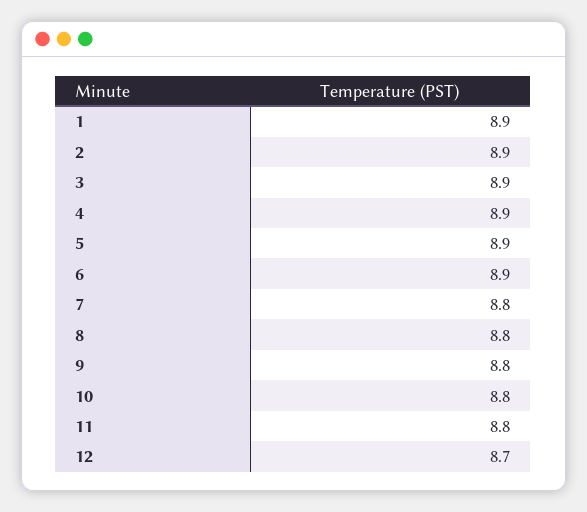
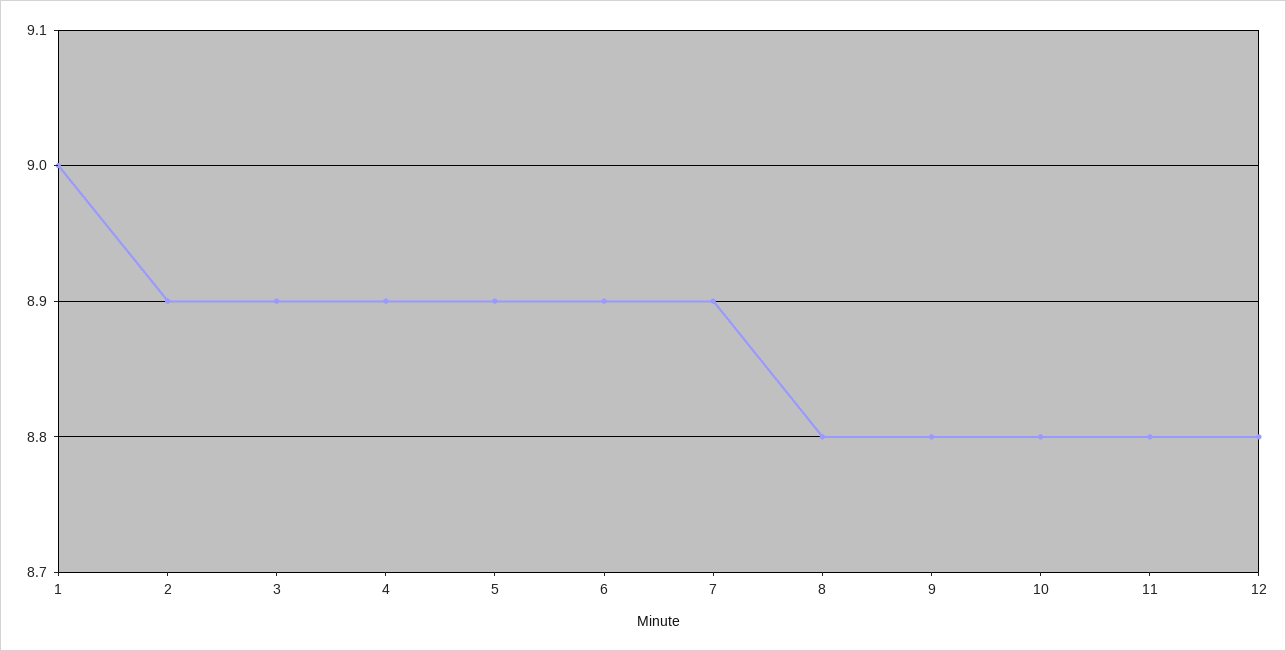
  {
-   "1": 8.9,
+   "1": 9,
    "2": 8.9,
    "3": 8.9,
    "4": 8.9,
    "5": 8.9,
    "6": 8.9,
-   "7": 8.8,
+   "7": 8.9,
    "8": 8.8,
    "9": 8.8,
    "10": 8.8,
    "11": 8.8,
-   "12": 8.7
+   "12": 8.8
  }

